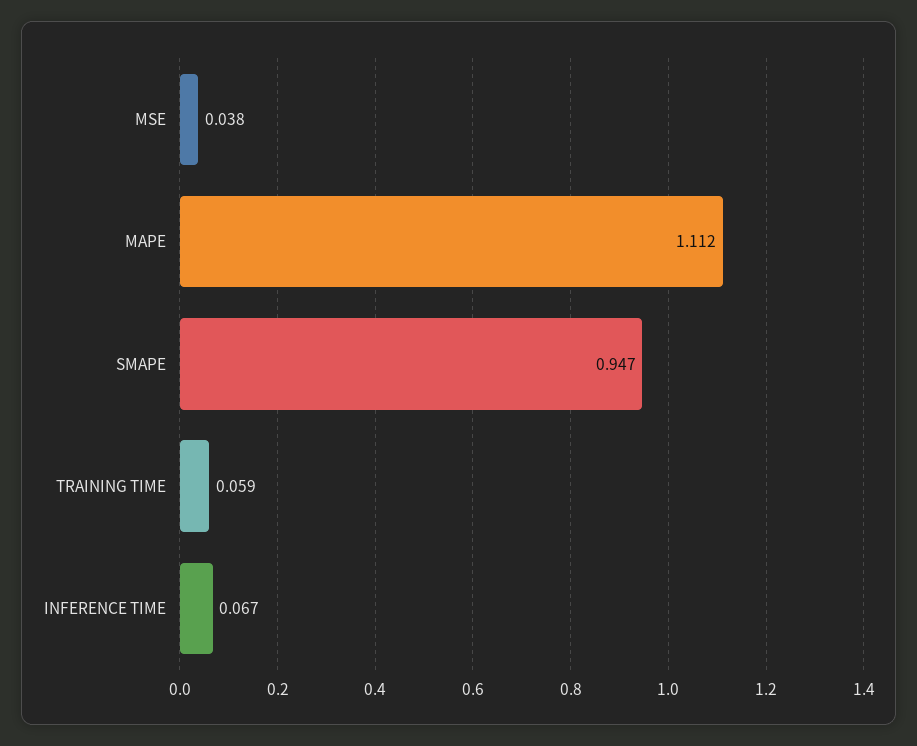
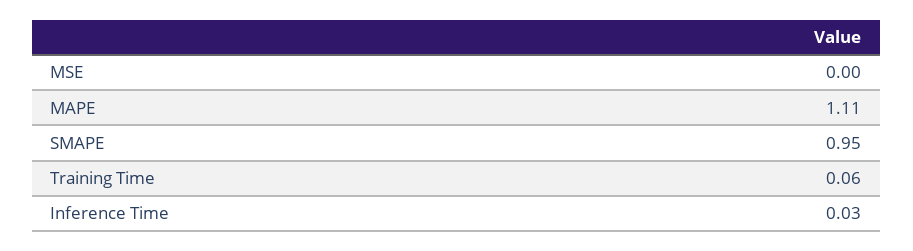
  {
-   "MSE": 0.038,
+   "MSE": 0,
    "MAPE": 1.112,
    "SMAPE": 0.947,
    "TRAINING TIME": 0.059,
-   "INFERENCE TIME": 0.067
+   "INFERENCE TIME": 0.03
  }

